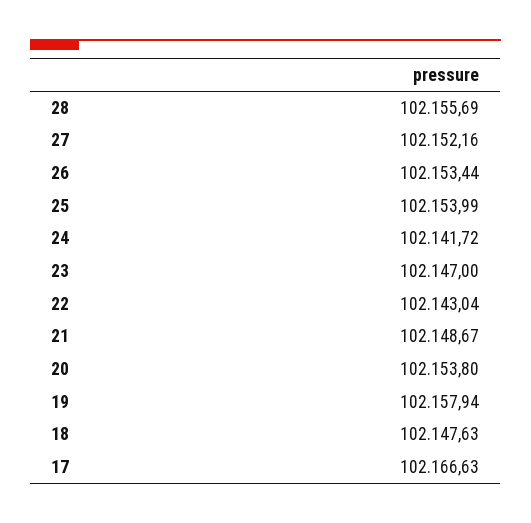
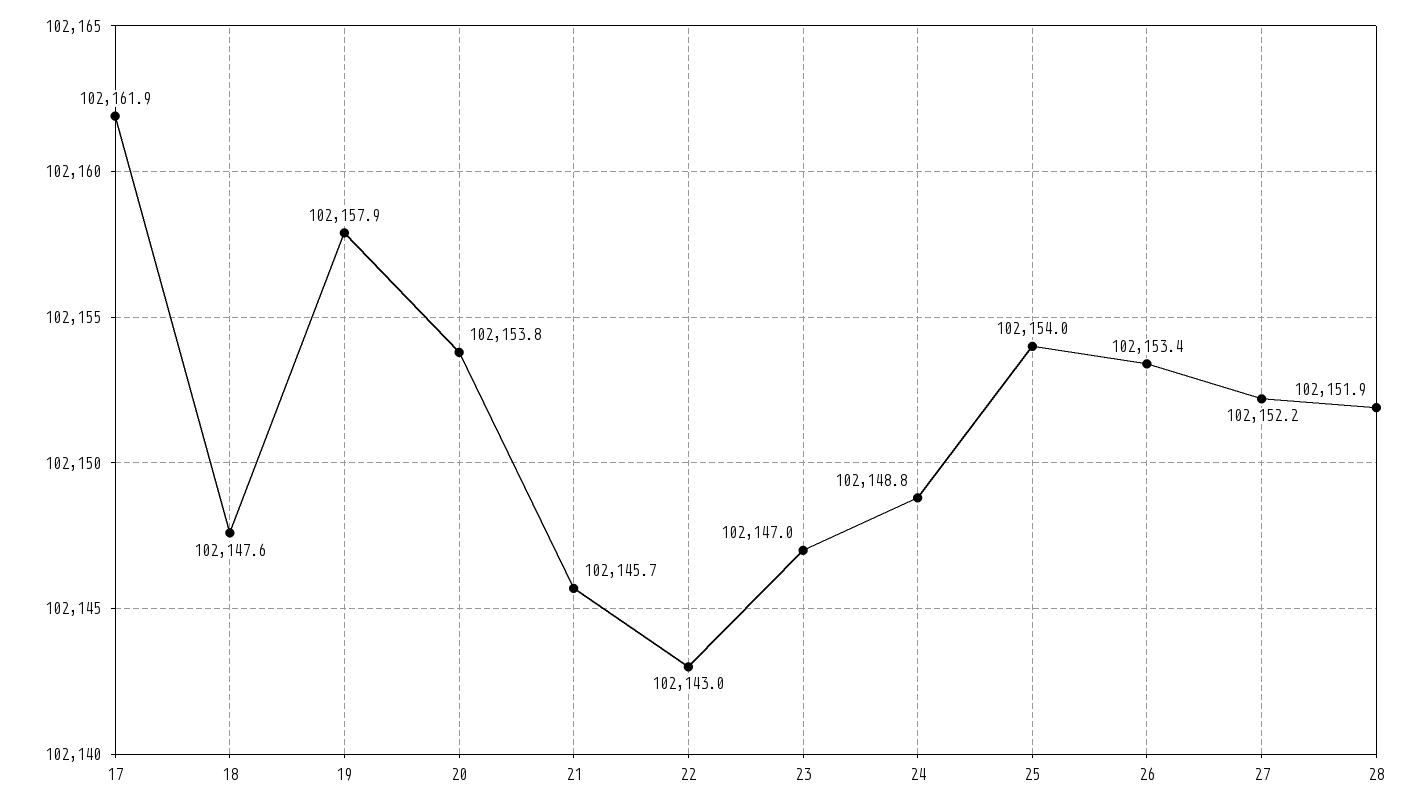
  {
-   "28": 102155.69,
+   "28": 102151.9,
    "27": 102152.16,
    "26": 102153.44,
    "25": 102153.99,
-   "24": 102141.72,
+   "24": 102148.8,
    "23": 102147,
    "22": 102143.04,
-   "21": 102148.67,
+   "21": 102145.7,
    "20": 102153.8,
    "19": 102157.94,
    "18": 102147.63,
-   "17": 102166.63
+   "17": 102161.9
  }

